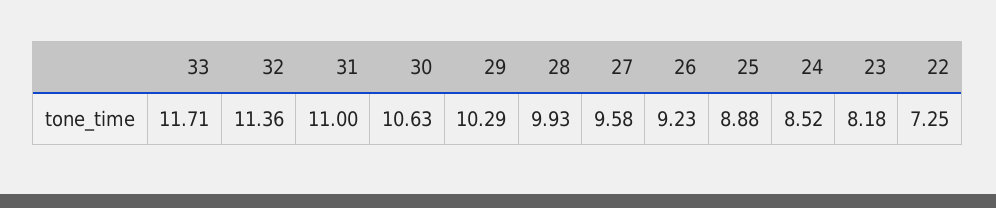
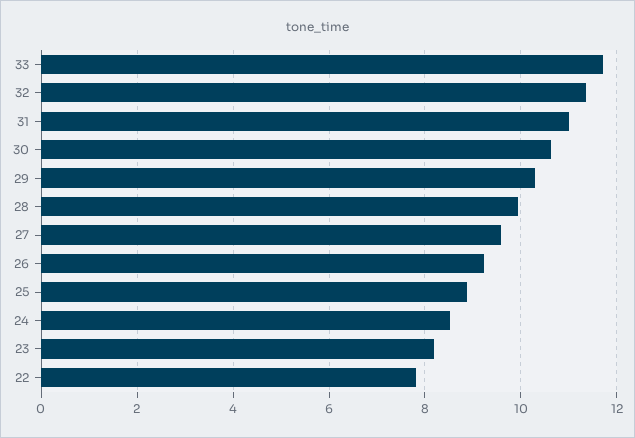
  {
    "33": 11.71,
    "32": 11.36,
    "31": 11,
    "30": 10.63,
    "29": 10.29,
    "28": 9.93,
    "27": 9.58,
    "26": 9.23,
    "25": 8.88,
    "24": 8.52,
    "23": 8.18,
-   "22": 7.25
+   "22": 7.8
  }

